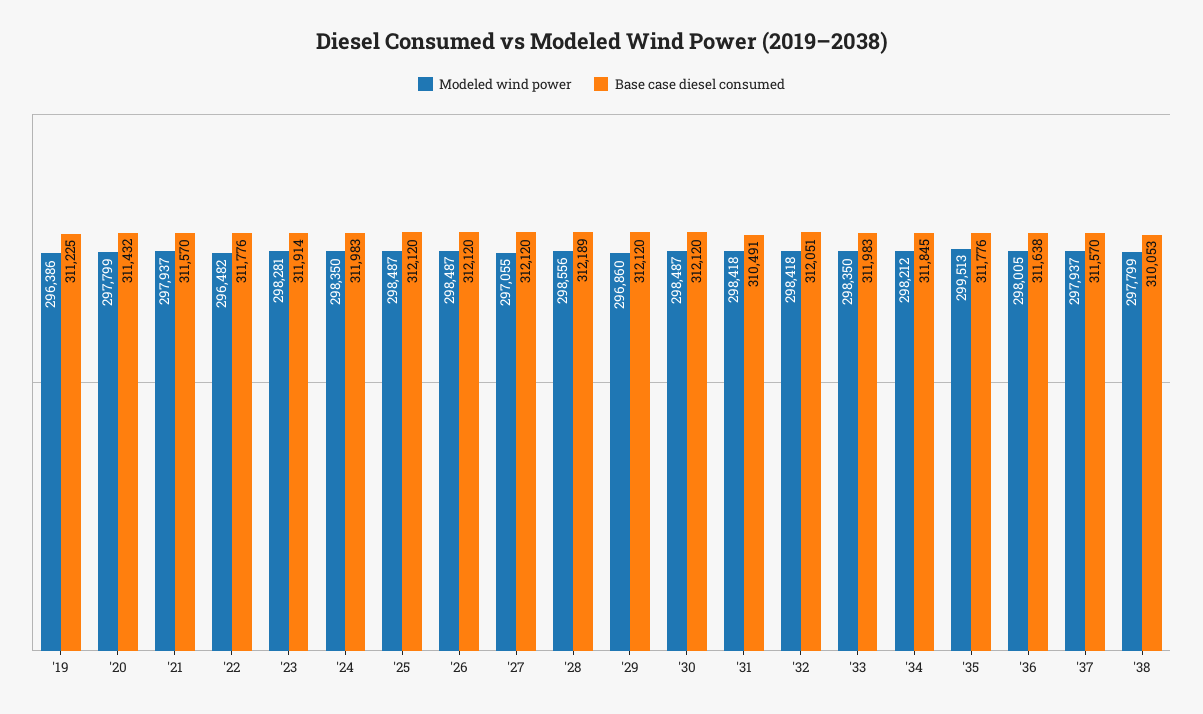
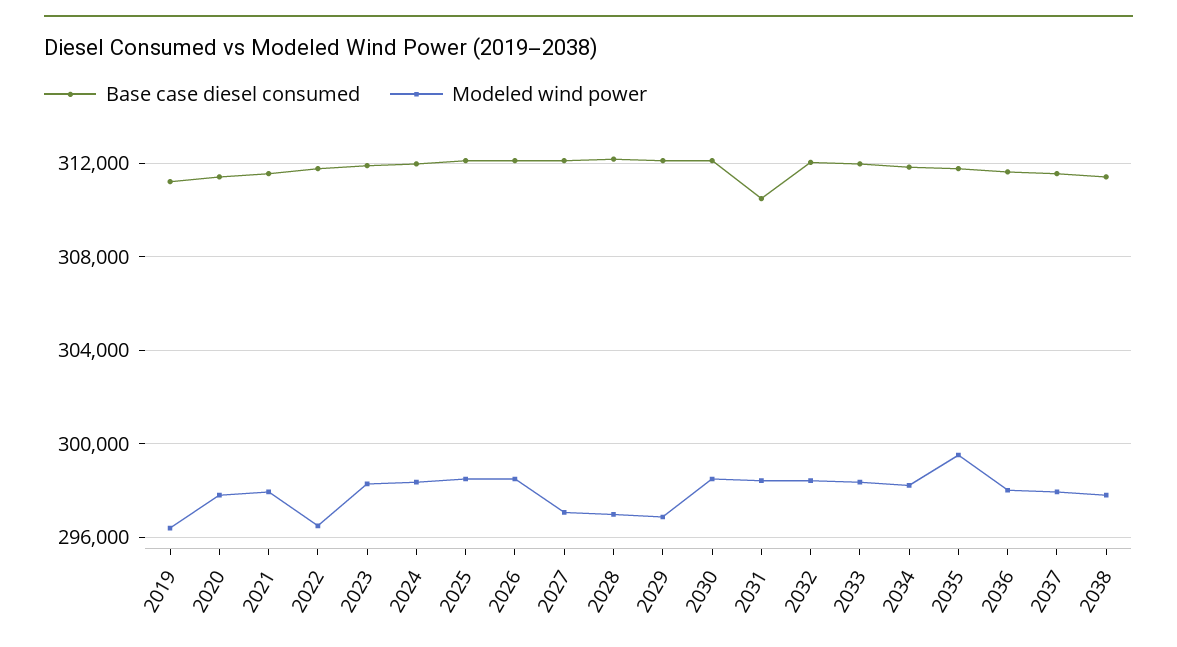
  {
    "Modeled wind power": {
      "'19": 296386,
      "'20": 297799,
      "'21": 297937,
      "'22": 296482,
      "'23": 298281,
      "'24": 298350,
      "'25": 298487,
      "'26": 298487,
      "'27": 297055,
-     "'28": 298556,
+     "'28": 297000,
      "'29": 296860,
      "'30": 298487,
      "'31": 298418,
      "'32": 298418,
      "'33": 298350,
      "'34": 298212,
      "'35": 299513,
      "'36": 298005,
      "'37": 297937,
      "'38": 297799
    },
    "Base case diesel consumed": {
      "'19": 311225,
      "'20": 311432,
      "'21": 311570,
      "'22": 311776,
      "'23": 311914,
      "'24": 311983,
      "'25": 312120,
      "'26": 312120,
      "'27": 312120,
      "'28": 312189,
      "'29": 312120,
      "'30": 312120,
      "'31": 310491,
      "'32": 312051,
      "'33": 311983,
      "'34": 311845,
      "'35": 311776,
      "'36": 311638,
      "'37": 311570,
-     "'38": 310053
+     "'38": 311500
    }
  }

